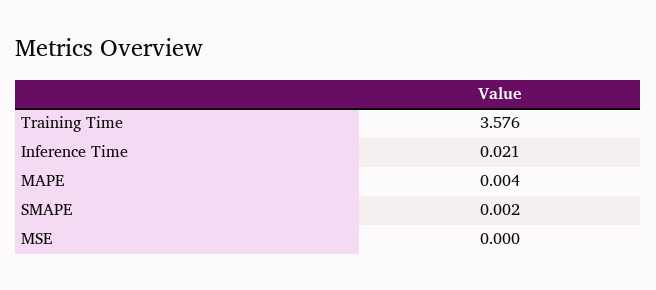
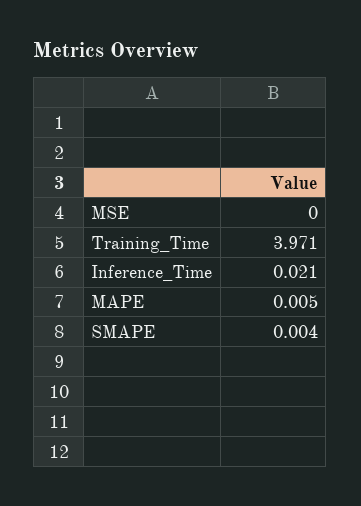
  {
-   "Training Time": 3.576,
+   "Training Time": 3.971,
    "Inference Time": 0.021,
-   "MAPE": 0.004,
+   "MAPE": 0.005,
-   "SMAPE": 0.002,
+   "SMAPE": 0.004,
    "MSE": 0
  }

